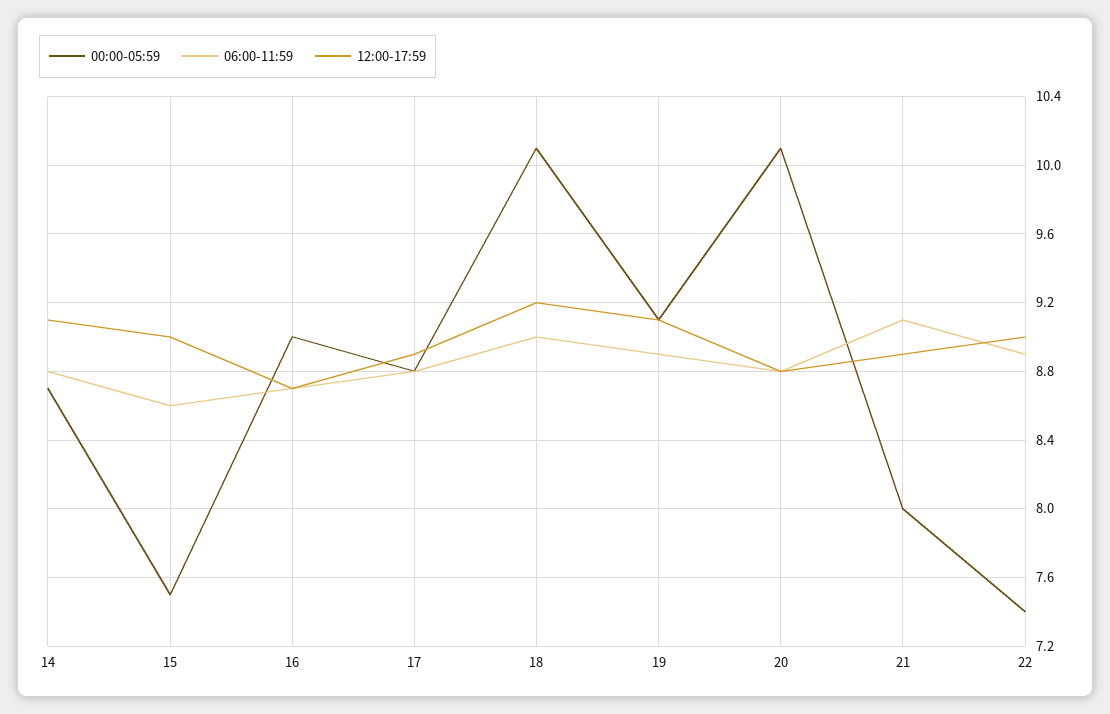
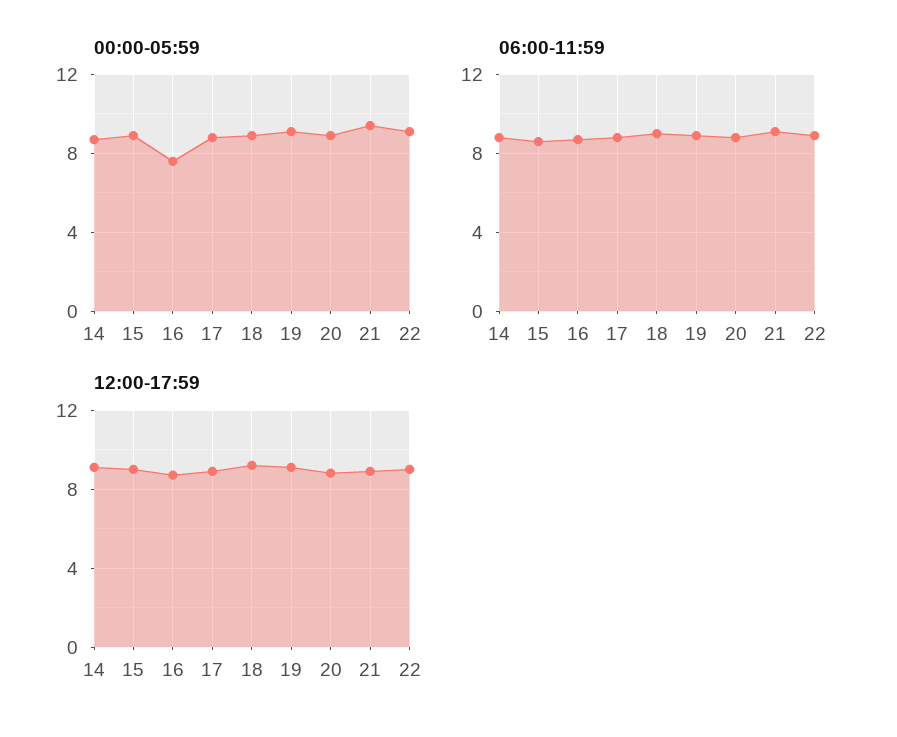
  {
    "00:00-05:59": {
      "14": 8.7,
-     "15": 7.5,
+     "15": 9,
-     "16": 9,
+     "16": 7.5,
      "17": 8.8,
-     "18": 10.1,
+     "18": 9,
      "19": 9.1,
-     "20": 10.1,
+     "20": 9,
-     "21": 8,
+     "21": 9.5,
-     "22": 7.4
+     "22": 9
    },
    "06:00-11:59": {
      "14": 8.8,
      "15": 8.6,
      "16": 8.7,
      "17": 8.8,
      "18": 9,
      "19": 8.9,
      "20": 8.8,
      "21": 9.1,
      "22": 8.9
    },
    "12:00-17:59": {
      "14": 9.1,
      "15": 9,
      "16": 8.7,
      "17": 8.9,
      "18": 9.2,
      "19": 9.1,
      "20": 8.8,
      "21": 8.9,
      "22": 9
    }
  }

